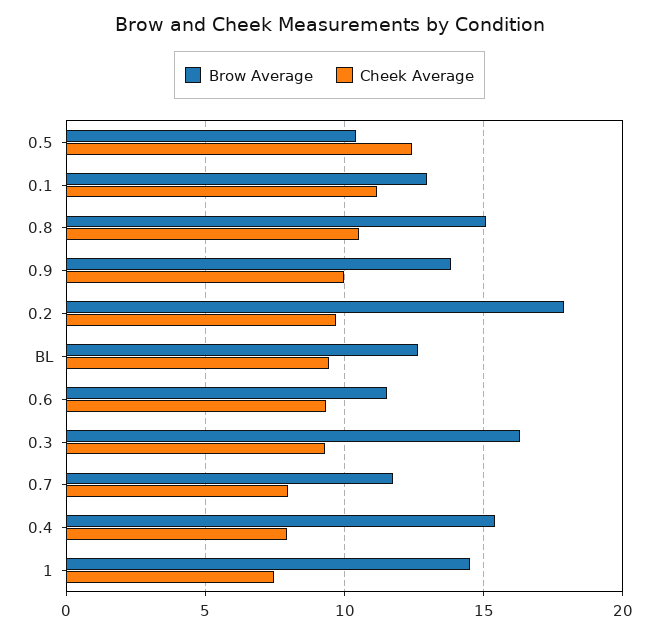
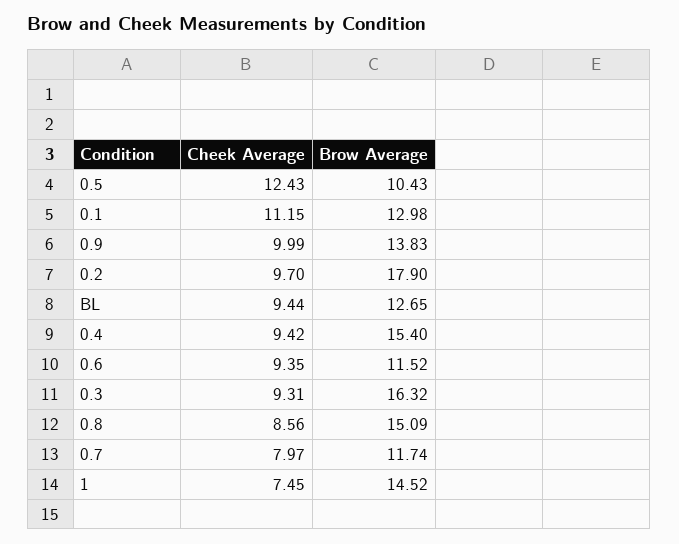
  {
    "Brow Average": {
      "0.5": 10.43,
      "0.1": 12.98,
      "0.8": 15.09,
      "0.9": 13.83,
      "0.2": 17.9,
      "BL": 12.65,
      "0.6": 11.52,
      "0.3": 16.32,
      "0.7": 11.74,
      "0.4": 15.4,
      "1": 14.52
    },
    "Cheek Average": {
      "0.5": 12.43,
      "0.1": 11.15,
-     "0.8": 10.5,
+     "0.8": 8.56,
      "0.9": 9.99,
      "0.2": 9.7,
      "BL": 9.44,
      "0.6": 9.35,
      "0.3": 9.31,
      "0.7": 7.97,
-     "0.4": 8,
+     "0.4": 9.42,
      "1": 7.45
    }
  }

